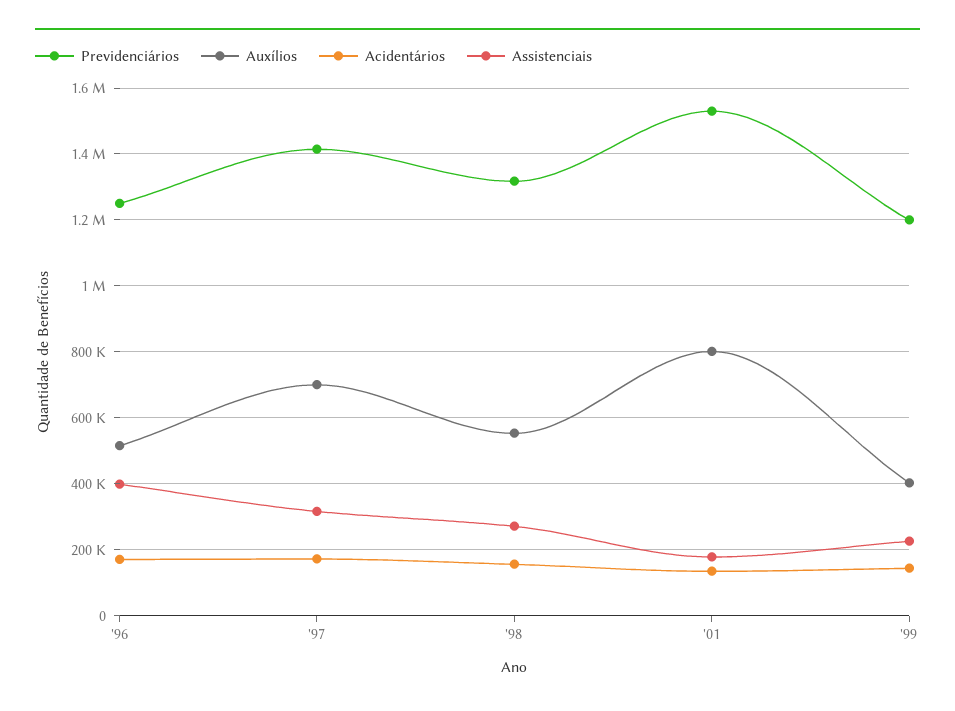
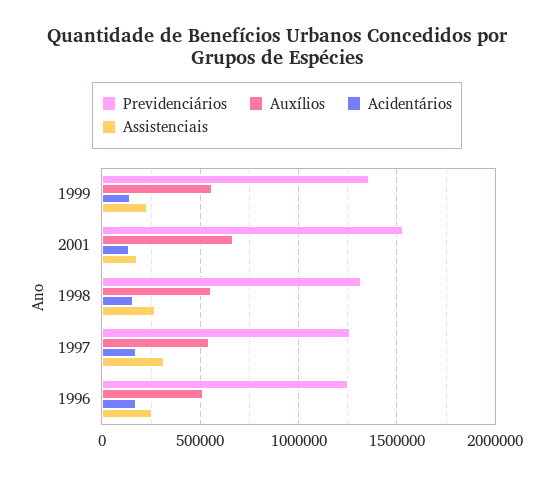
  {
    "Previdenciários": {
      "'96": 1260000,
-     "'97": 1420000,
+     "'97": 1250000,
      "'98": 1320000,
      "'01": 1520000,
-     "'99": 1200000
+     "'99": 1350000
    },
    "Auxílios": {
      "'96": 520000,
-     "'97": 700000,
+     "'97": 550000,
      "'98": 560000,
-     "'01": 800000,
+     "'01": 650000,
-     "'99": 400000
+     "'99": 550000
    },
    "Acidentários": {
      "'96": 180000,
      "'97": 180000,
      "'98": 160000,
      "'01": 140000,
      "'99": 140000
    },
    "Assistenciais": {
-     "'96": 400000,
+     "'96": 250000,
      "'97": 320000,
      "'98": 280000,
      "'01": 180000,
      "'99": 220000
    }
  }

